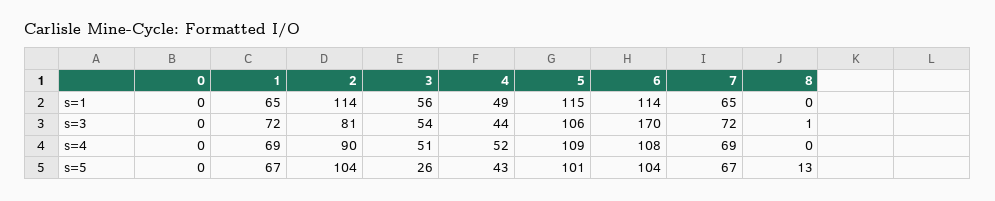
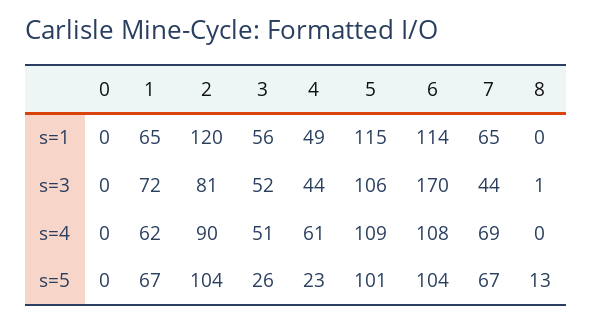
  {
    "0": {
      "s=1": 0,
      "s=3": 0,
      "s=4": 0,
      "s=5": 0
    },
    "1": {
      "s=1": 65,
      "s=3": 72,
-     "s=4": 69,
+     "s=4": 62,
      "s=5": 67
    },
    "2": {
-     "s=1": 114,
+     "s=1": 120,
      "s=3": 81,
      "s=4": 90,
      "s=5": 104
    },
    "3": {
      "s=1": 56,
-     "s=3": 54,
+     "s=3": 52,
      "s=4": 51,
      "s=5": 26
    },
    "4": {
      "s=1": 49,
      "s=3": 44,
-     "s=4": 52,
+     "s=4": 61,
-     "s=5": 43
+     "s=5": 23
    },
    "5": {
      "s=1": 115,
      "s=3": 106,
      "s=4": 109,
      "s=5": 101
    },
    "6": {
      "s=1": 114,
      "s=3": 170,
      "s=4": 108,
      "s=5": 104
    },
    "7": {
      "s=1": 65,
-     "s=3": 72,
+     "s=3": 44,
      "s=4": 69,
      "s=5": 67
    },
    "8": {
      "s=1": 0,
      "s=3": 1,
      "s=4": 0,
      "s=5": 13
    }
  }

